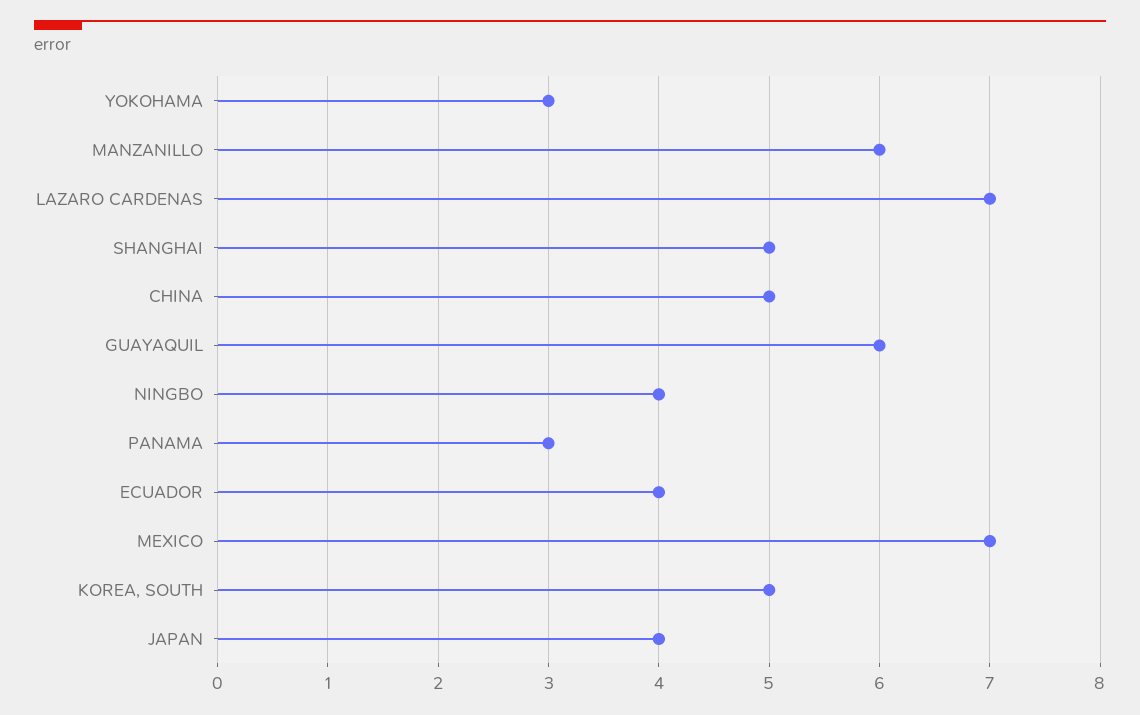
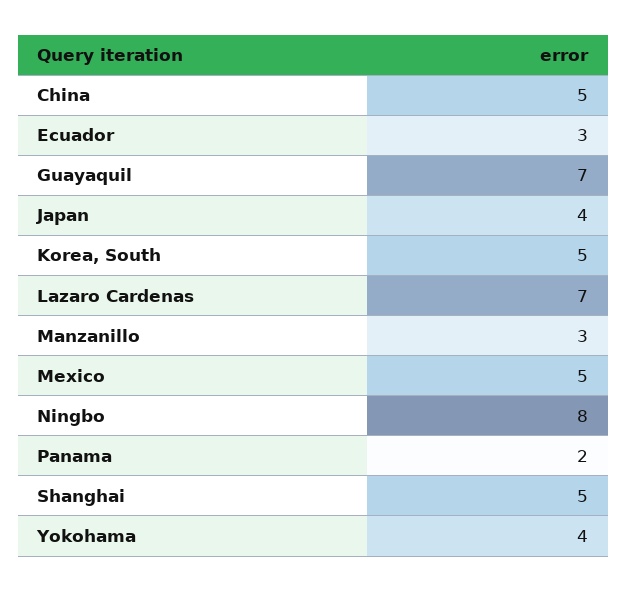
  {
-   "YOKOHAMA": 3,
+   "YOKOHAMA": 4,
-   "MANZANILLO": 6,
+   "MANZANILLO": 3,
    "LAZARO CARDENAS": 7,
    "SHANGHAI": 5,
    "CHINA": 5,
-   "GUAYAQUIL": 6,
+   "GUAYAQUIL": 7,
-   "NINGBO": 4,
+   "NINGBO": 8,
-   "PANAMA": 3,
+   "PANAMA": 2,
-   "ECUADOR": 4,
+   "ECUADOR": 3,
-   "MEXICO": 7,
+   "MEXICO": 5,
    "KOREA, SOUTH": 5,
    "JAPAN": 4
  }

